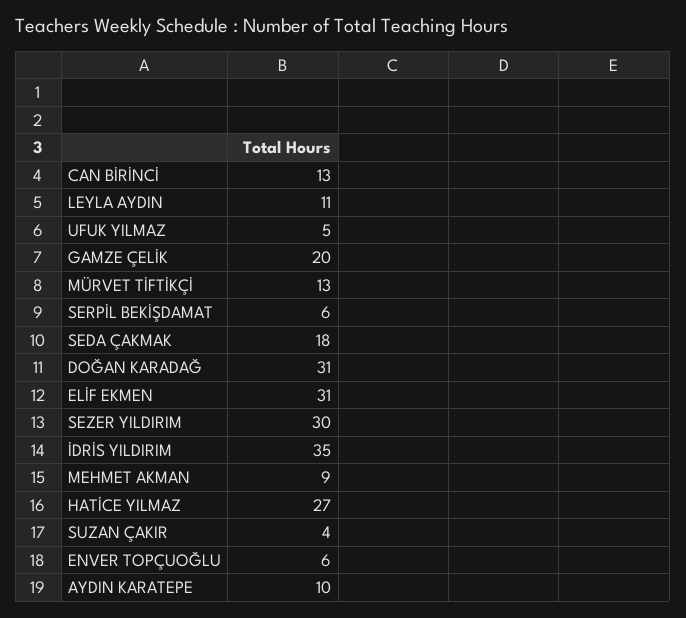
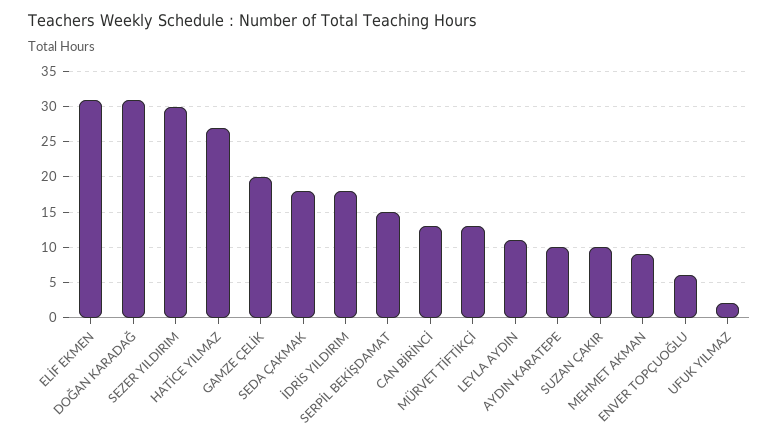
  {
    "CAN BİRİNCİ": 13,
    "LEYLA AYDIN": 11,
-   "UFUK YILMAZ": 5,
+   "UFUK YILMAZ": 2,
    "GAMZE ÇELİK": 20,
    "MÜRVET TİFTİKÇİ": 13,
-   "SERPİL BEKİŞDAMAT": 6,
+   "SERPİL BEKİŞDAMAT": 15,
    "SEDA ÇAKMAK": 18,
    "DOĞAN KARADAĞ": 31,
    "ELİF EKMEN": 31,
    "SEZER YILDIRIM": 30,
-   "İDRİS YILDIRIM": 35,
+   "İDRİS YILDIRIM": 18,
    "MEHMET AKMAN": 9,
    "HATİCE YILMAZ": 27,
-   "SUZAN ÇAKIR": 4,
+   "SUZAN ÇAKIR": 10,
    "ENVER TOPÇUOĞLU": 6,
    "AYDIN KARATEPE": 10
  }

